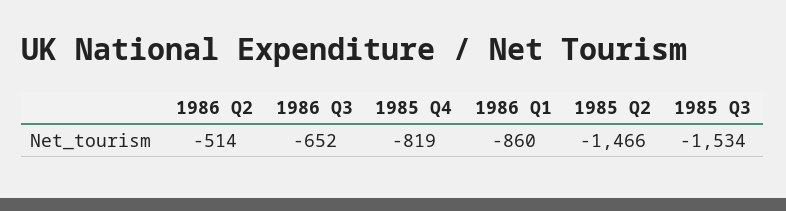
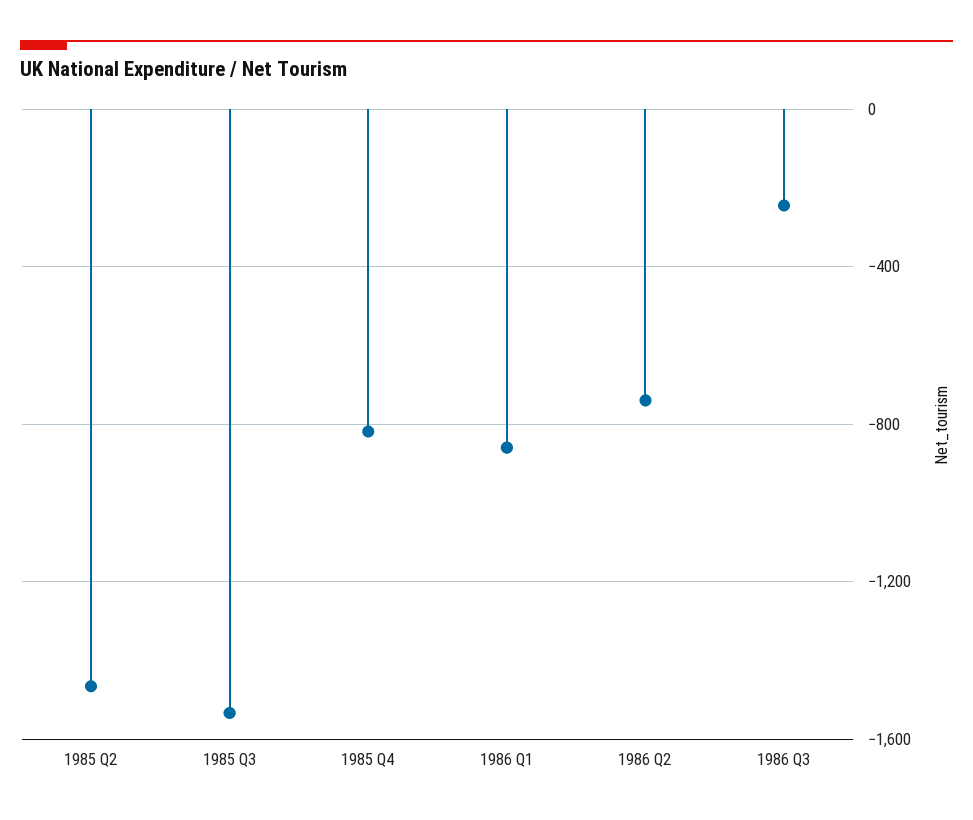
  {
-   "1986 Q2": -514,
+   "1986 Q2": -750,
-   "1986 Q3": -652,
+   "1986 Q3": -250,
    "1985 Q4": -819,
    "1986 Q1": -860,
    "1985 Q2": -1466,
    "1985 Q3": -1534
  }

